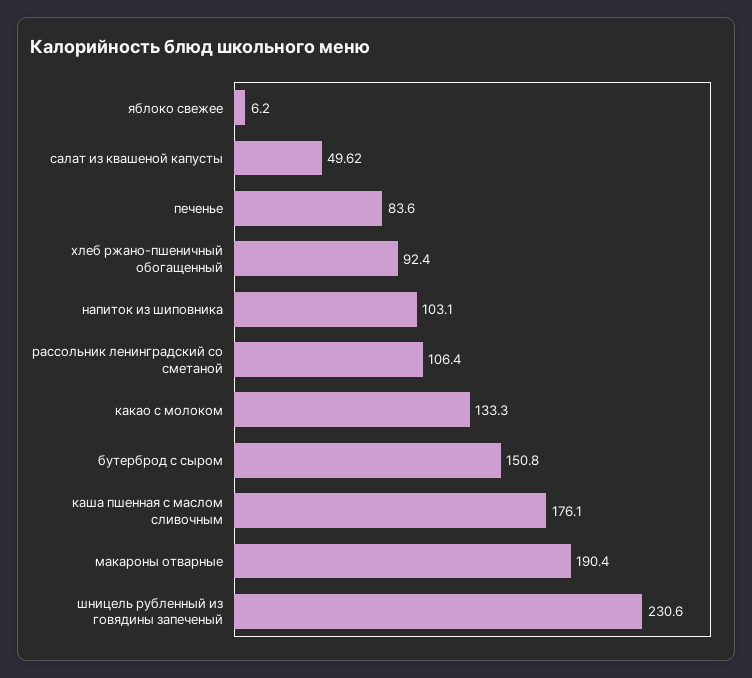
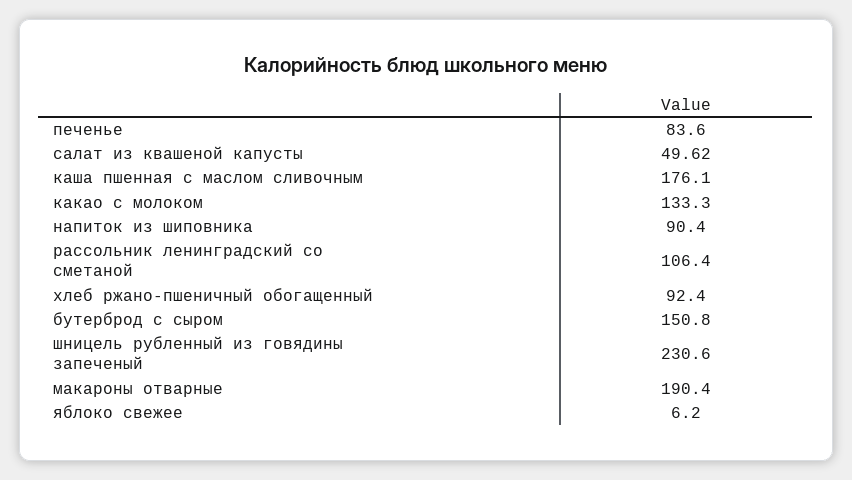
  {
    "яблоко свежее": 6.2,
    "салат из квашеной капусты": 49.62,
    "печенье": 83.6,
    "хлеб ржано-пшеничный обогащенный": 92.4,
-   "напиток из шиповника": 103.1,
+   "напиток из шиповника": 90.4,
    "рассольник ленинградский со сметаной": 106.4,
    "какао с молоком": 133.3,
    "бутерброд с сыром": 150.8,
    "каша пшенная с маслом сливочным": 176.1,
    "макароны отварные": 190.4,
    "шницель рубленный из говядины запеченый": 230.6
  }

